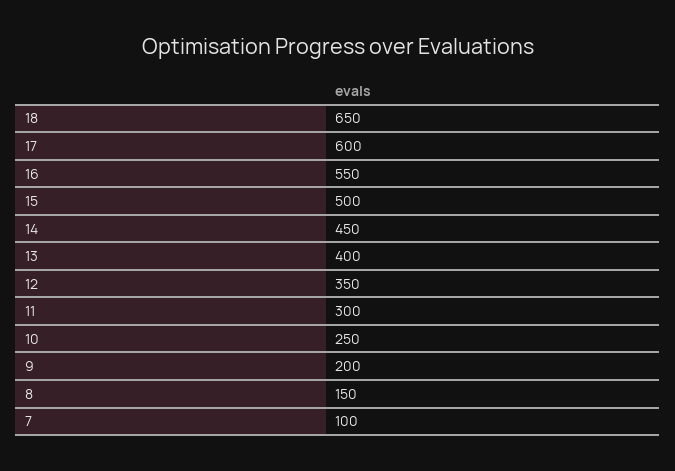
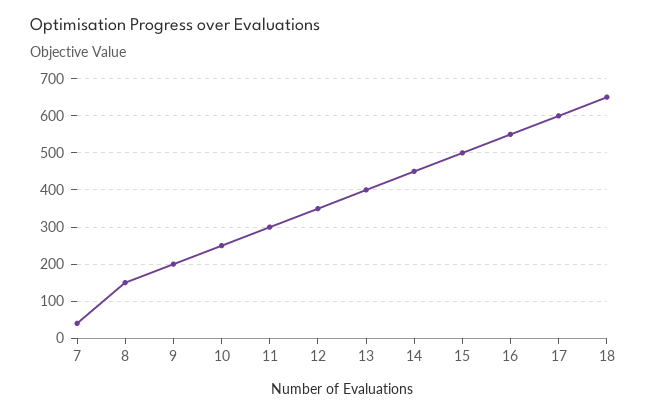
  {
    "18": 650,
    "17": 600,
    "16": 550,
    "15": 500,
    "14": 450,
    "13": 400,
    "12": 350,
    "11": 300,
    "10": 250,
    "9": 200,
    "8": 150,
-   "7": 100
+   "7": 40
  }

